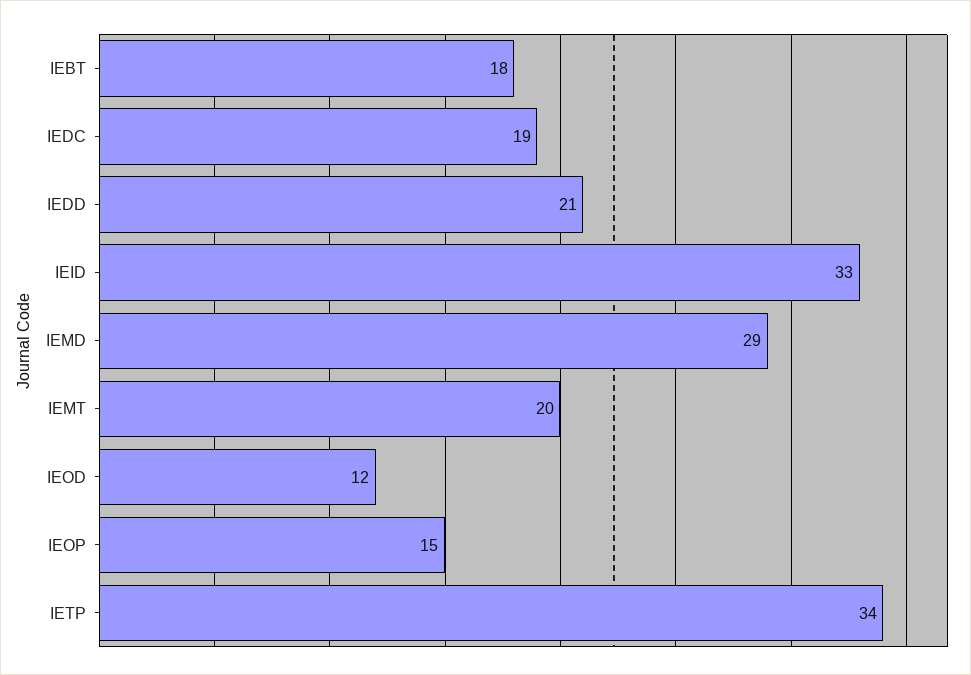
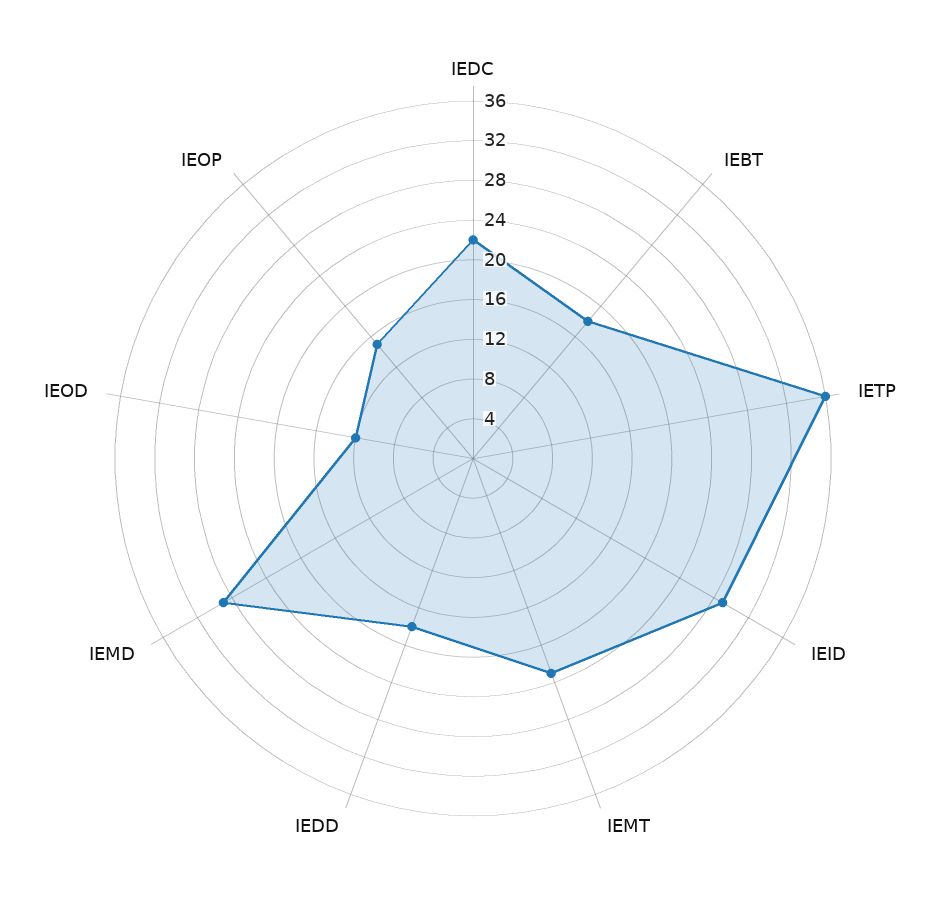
  {
    "IEBT": 18,
-   "IEDC": 19,
+   "IEDC": 22,
-   "IEDD": 21,
+   "IEDD": 18,
-   "IEID": 33,
+   "IEID": 29,
    "IEMD": 29,
-   "IEMT": 20,
+   "IEMT": 23,
    "IEOD": 12,
    "IEOP": 15,
-   "IETP": 34
+   "IETP": 36
  }

